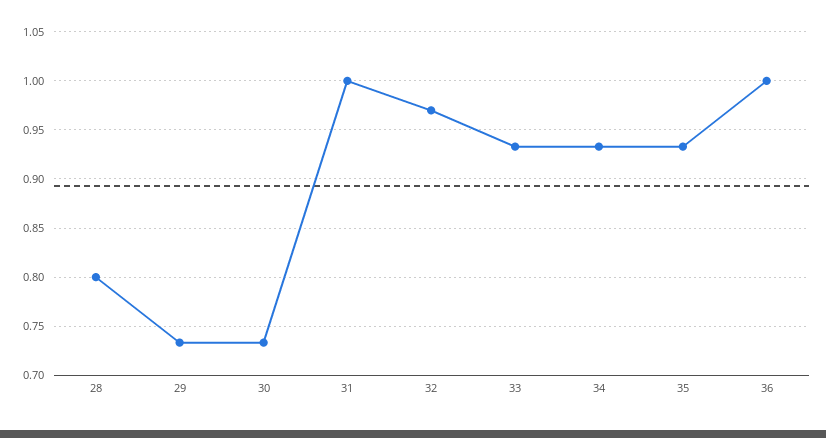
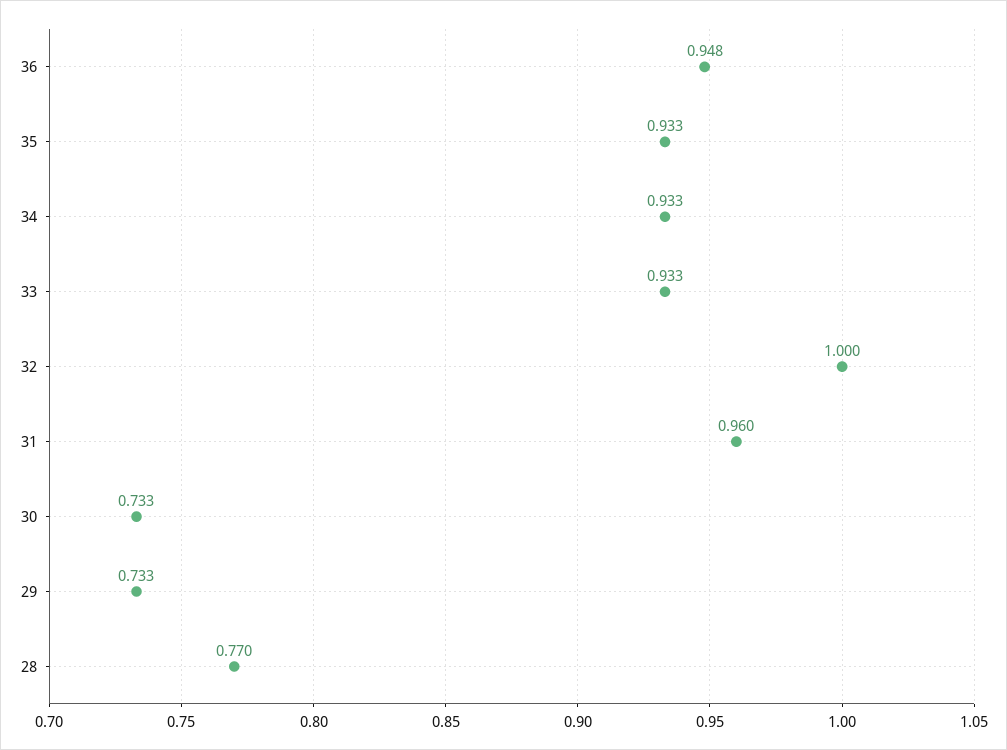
  {
-   "28": 0.8,
+   "28": 0.77,
    "29": 0.733,
    "30": 0.733,
-   "31": 1,
+   "31": 0.96,
-   "32": 0.97,
+   "32": 1,
    "33": 0.933,
    "34": 0.933,
    "35": 0.933,
-   "36": 1
+   "36": 0.948
  }

